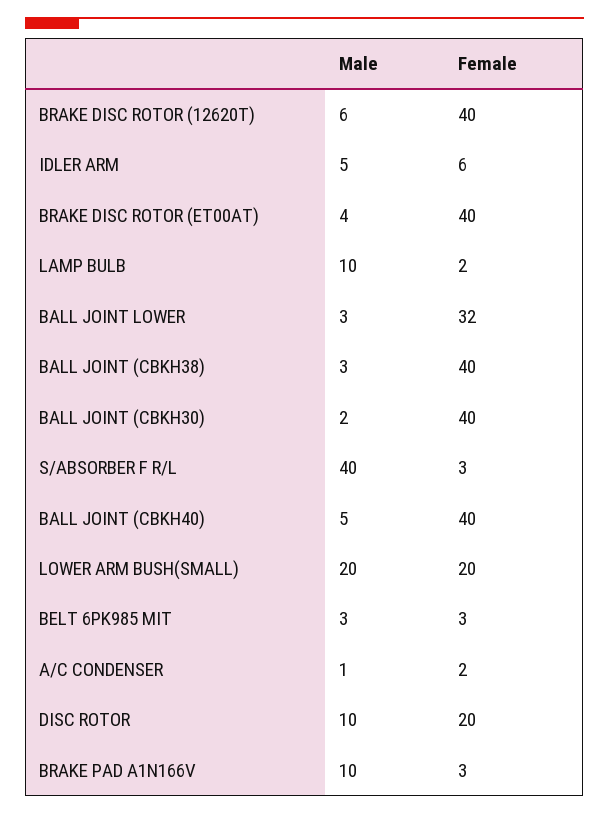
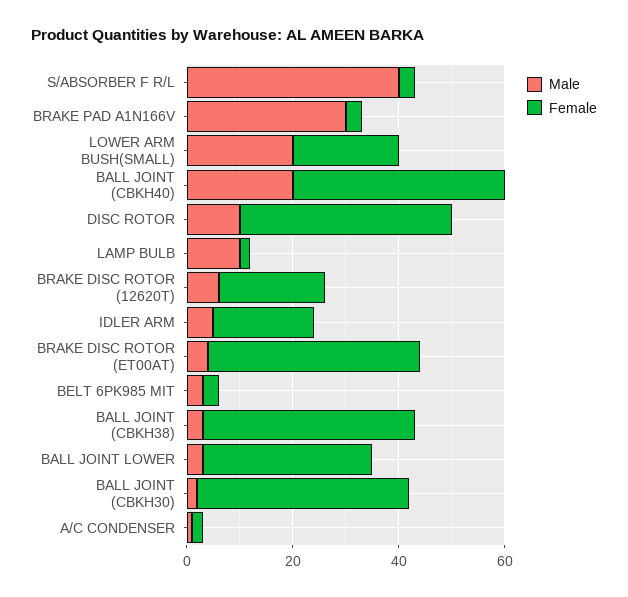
  {
    "Male": {
      "BRAKE DISC ROTOR (12620T)": 6,
      "IDLER ARM": 5,
      "BRAKE DISC ROTOR (ET00AT)": 4,
      "LAMP BULB": 10,
      "BALL JOINT LOWER": 3,
      "BALL JOINT (CBKH38)": 3,
      "BALL JOINT (CBKH30)": 2,
      "S/ABSORBER F R/L": 40,
-     "BALL JOINT (CBKH40)": 5,
+     "BALL JOINT (CBKH40)": 20,
      "LOWER ARM BUSH(SMALL)": 20,
      "BELT 6PK985 MIT": 3,
      "A/C CONDENSER": 1,
      "DISC ROTOR": 10,
-     "BRAKE PAD A1N166V": 10
+     "BRAKE PAD A1N166V": 30
    },
    "Female": {
-     "BRAKE DISC ROTOR (12620T)": 40,
+     "BRAKE DISC ROTOR (12620T)": 20,
-     "IDLER ARM": 6,
+     "IDLER ARM": 20,
      "BRAKE DISC ROTOR (ET00AT)": 40,
      "LAMP BULB": 2,
      "BALL JOINT LOWER": 32,
      "BALL JOINT (CBKH38)": 40,
      "BALL JOINT (CBKH30)": 40,
      "S/ABSORBER F R/L": 3,
      "BALL JOINT (CBKH40)": 40,
      "LOWER ARM BUSH(SMALL)": 20,
      "BELT 6PK985 MIT": 3,
      "A/C CONDENSER": 2,
-     "DISC ROTOR": 20,
+     "DISC ROTOR": 40,
      "BRAKE PAD A1N166V": 3
    }
  }

